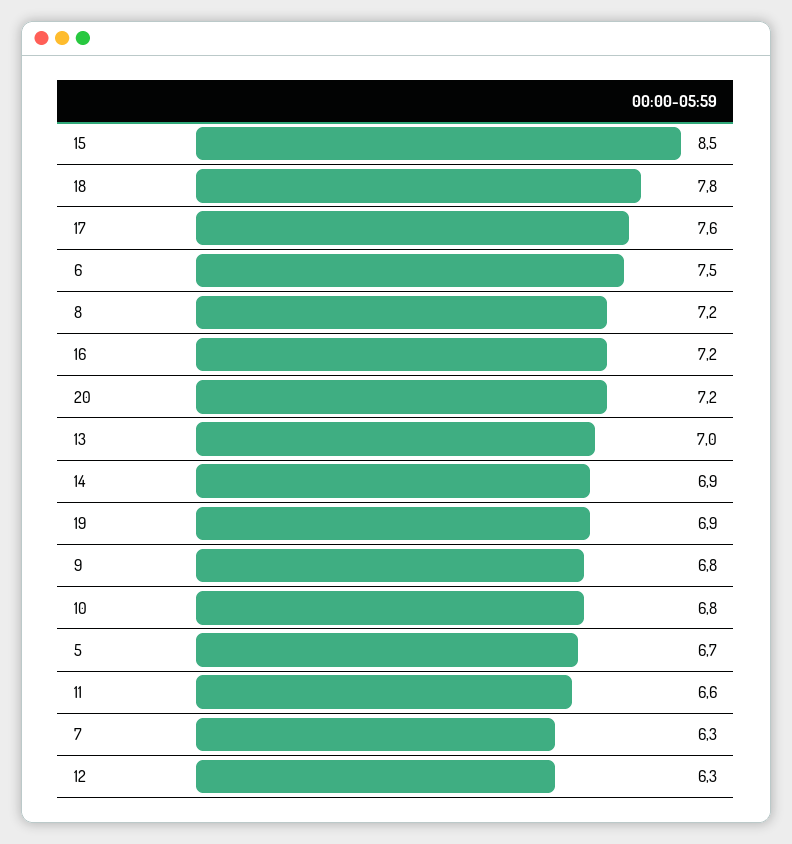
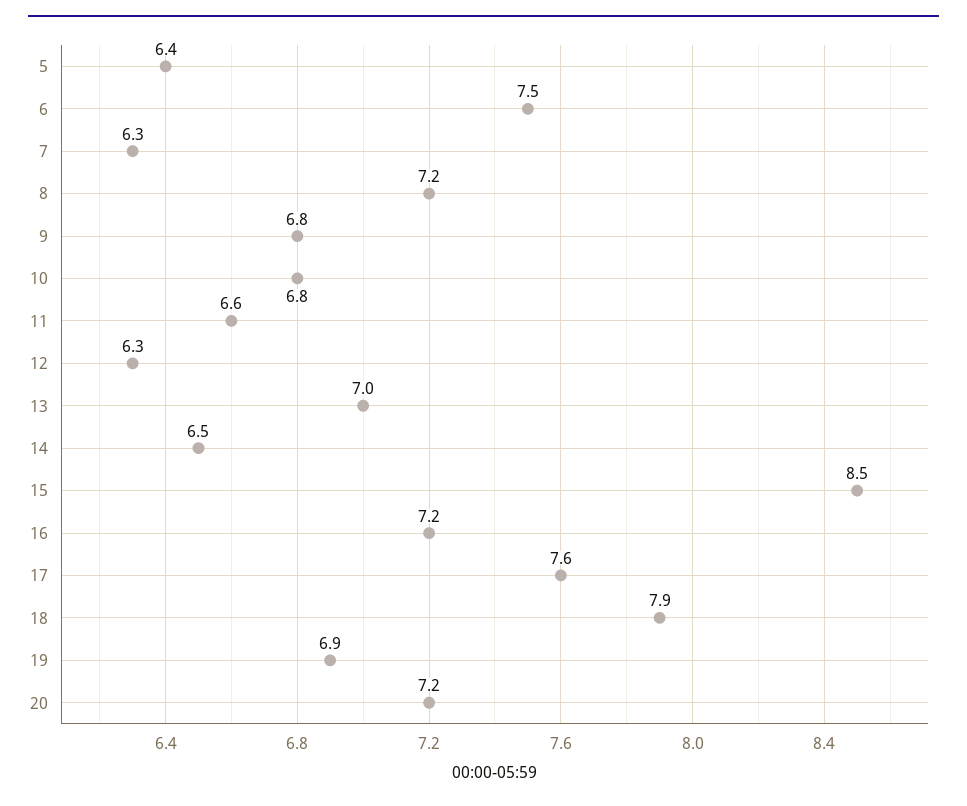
  {
    "15": 8.5,
-   "18": 7.8,
+   "18": 7.9,
    "17": 7.6,
    "6": 7.5,
    "8": 7.2,
    "16": 7.2,
    "20": 7.2,
    "13": 7,
-   "14": 6.9,
+   "14": 6.5,
    "19": 6.9,
    "9": 6.8,
    "10": 6.8,
-   "5": 6.7,
+   "5": 6.4,
    "11": 6.6,
    "7": 6.3,
    "12": 6.3
  }

